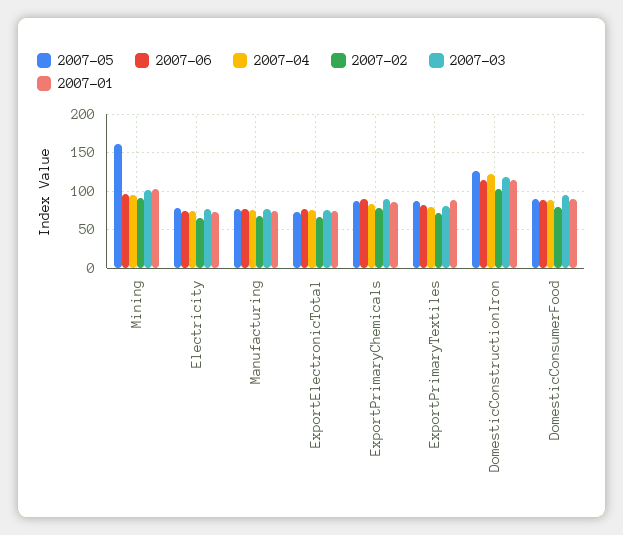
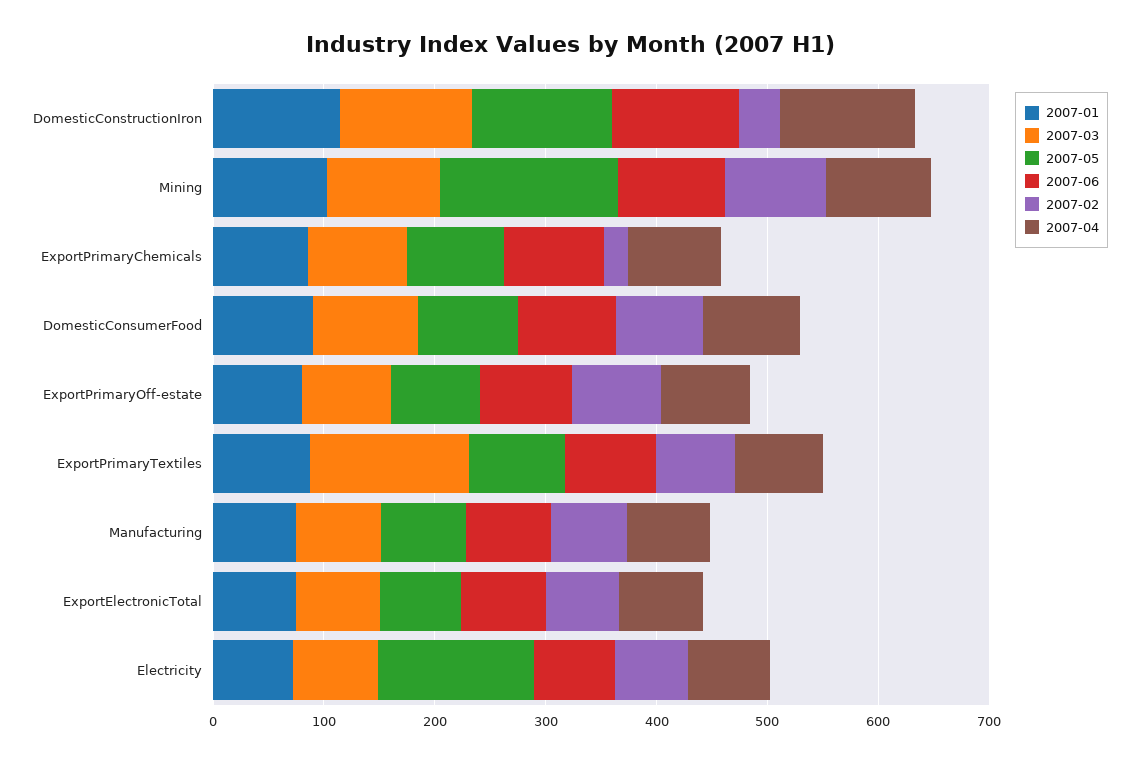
  {
    "2007-05": {
      "Mining": 160,
-     "Electricity": 80,
+     "Electricity": 140,
      "Manufacturing": 80,
      "ExportElectronicTotal": 70,
      "ExportPrimaryChemicals": 90,
      "ExportPrimaryTextiles": 90,
      "DomesticConstructionIron": 130,
-     "DomesticConsumerFood": 90
+     "DomesticConsumerFood": 90,
+     "ExportPrimaryOff-estate": 80
    },
    "2007-06": {
      "Mining": 100,
      "Electricity": 70,
      "Manufacturing": 80,
      "ExportElectronicTotal": 80,
      "ExportPrimaryChemicals": 90,
      "ExportPrimaryTextiles": 80,
      "DomesticConstructionIron": 110,
-     "DomesticConsumerFood": 90
+     "DomesticConsumerFood": 90,
+     "ExportPrimaryOff-estate": 80
    },
    "2007-04": {
      "Mining": 100,
      "Electricity": 70,
      "Manufacturing": 80,
      "ExportElectronicTotal": 80,
      "ExportPrimaryChemicals": 80,
      "ExportPrimaryTextiles": 80,
      "DomesticConstructionIron": 120,
-     "DomesticConsumerFood": 90
+     "DomesticConsumerFood": 90,
+     "ExportPrimaryOff-estate": 80
    },
    "2007-02": {
      "Mining": 90,
      "Electricity": 70,
      "Manufacturing": 70,
      "ExportElectronicTotal": 70,
-     "ExportPrimaryChemicals": 80,
+     "ExportPrimaryChemicals": 20,
      "ExportPrimaryTextiles": 70,
-     "DomesticConstructionIron": 100,
+     "DomesticConstructionIron": 40,
-     "DomesticConsumerFood": 80
+     "DomesticConsumerFood": 80,
+     "ExportPrimaryOff-estate": 80
    },
    "2007-03": {
      "Mining": 100,
      "Electricity": 80,
      "Manufacturing": 80,
      "ExportElectronicTotal": 80,
      "ExportPrimaryChemicals": 90,
-     "ExportPrimaryTextiles": 80,
+     "ExportPrimaryTextiles": 140,
      "DomesticConstructionIron": 120,
-     "DomesticConsumerFood": 90
+     "DomesticConsumerFood": 90,
+     "ExportPrimaryOff-estate": 80
    },
    "2007-01": {
      "Mining": 100,
      "Electricity": 70,
      "Manufacturing": 70,
      "ExportElectronicTotal": 70,
      "ExportPrimaryChemicals": 90,
      "ExportPrimaryTextiles": 90,
      "DomesticConstructionIron": 110,
-     "DomesticConsumerFood": 90
+     "DomesticConsumerFood": 90,
+     "ExportPrimaryOff-estate": 80
    }
  }

